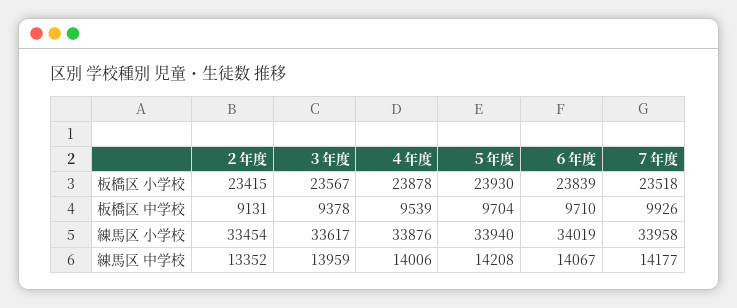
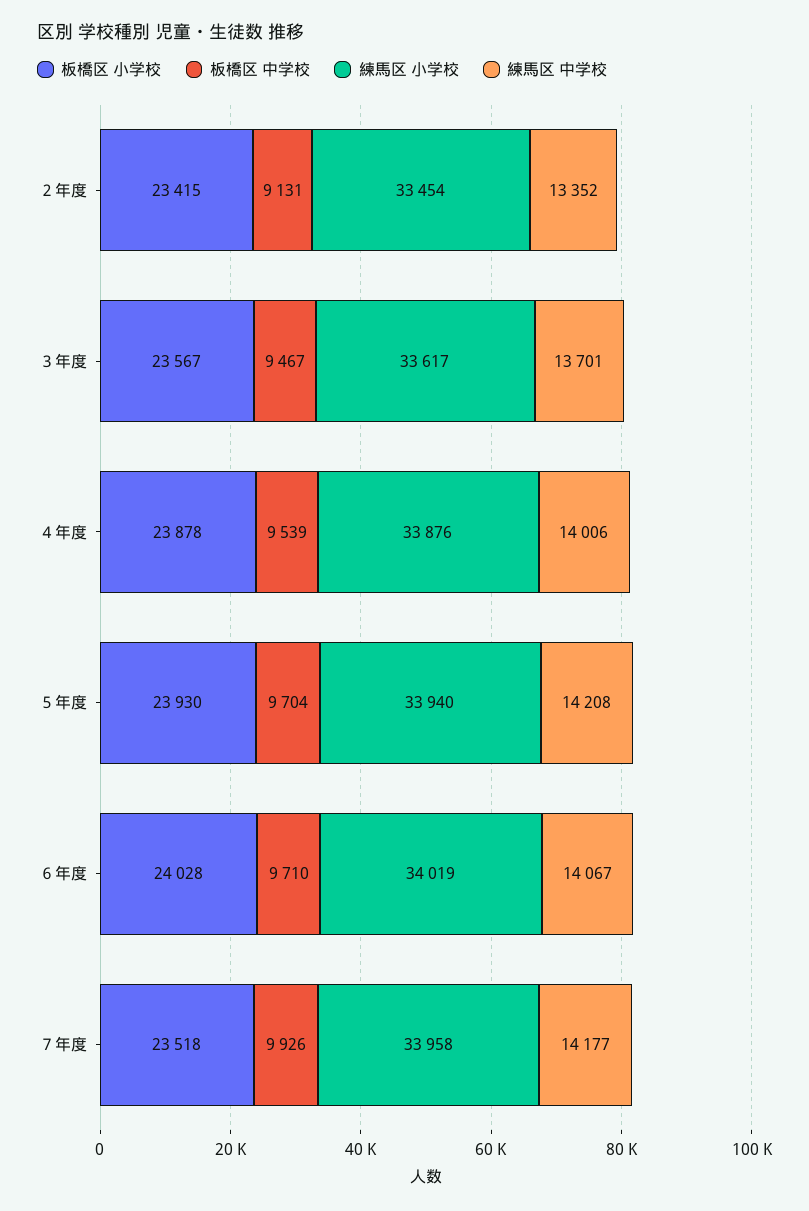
  {
    "板橋区 小学校": {
      "２年度": 23415,
      "３年度": 23567,
      "４年度": 23878,
      "５年度": 23930,
-     "６年度": 23839,
+     "６年度": 24028,
      "７年度": 23518
    },
    "板橋区 中学校": {
      "２年度": 9131,
-     "３年度": 9378,
+     "３年度": 9467,
      "４年度": 9539,
      "５年度": 9704,
      "６年度": 9710,
      "７年度": 9926
    },
    "練馬区 小学校": {
      "２年度": 33454,
      "３年度": 33617,
      "４年度": 33876,
      "５年度": 33940,
      "６年度": 34019,
      "７年度": 33958
    },
    "練馬区 中学校": {
      "２年度": 13352,
-     "３年度": 13959,
+     "３年度": 13701,
      "４年度": 14006,
      "５年度": 14208,
      "６年度": 14067,
      "７年度": 14177
    }
  }

